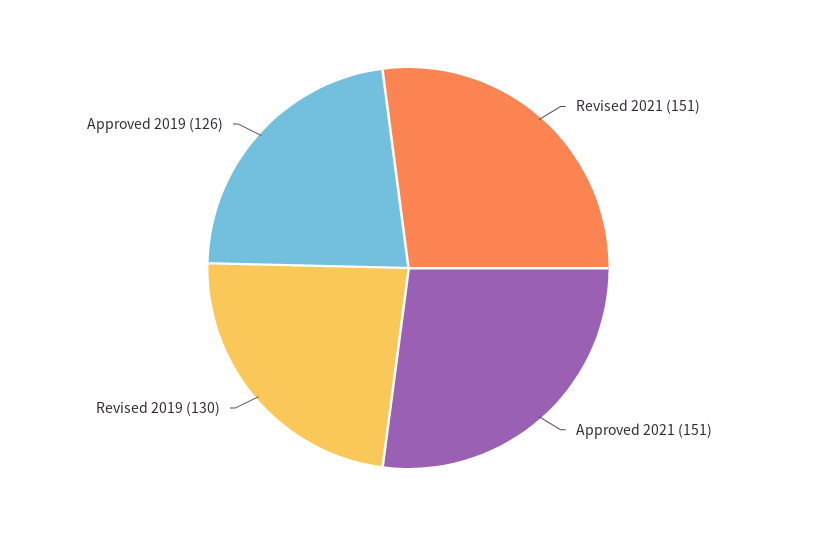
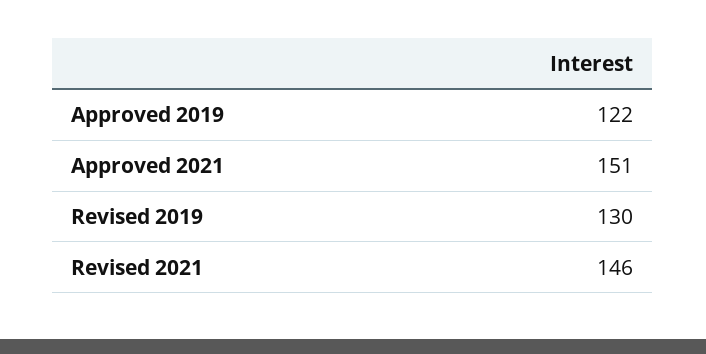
  {
-   "Revised 2021": 151,
+   "Revised 2021": 146,
    "Approved 2021": 151,
    "Revised 2019": 130,
-   "Approved 2019": 126
+   "Approved 2019": 122
  }

